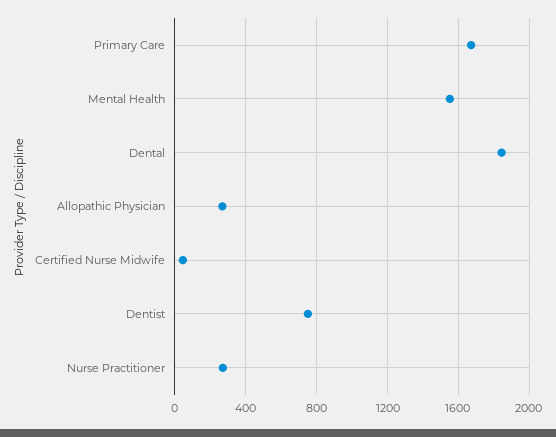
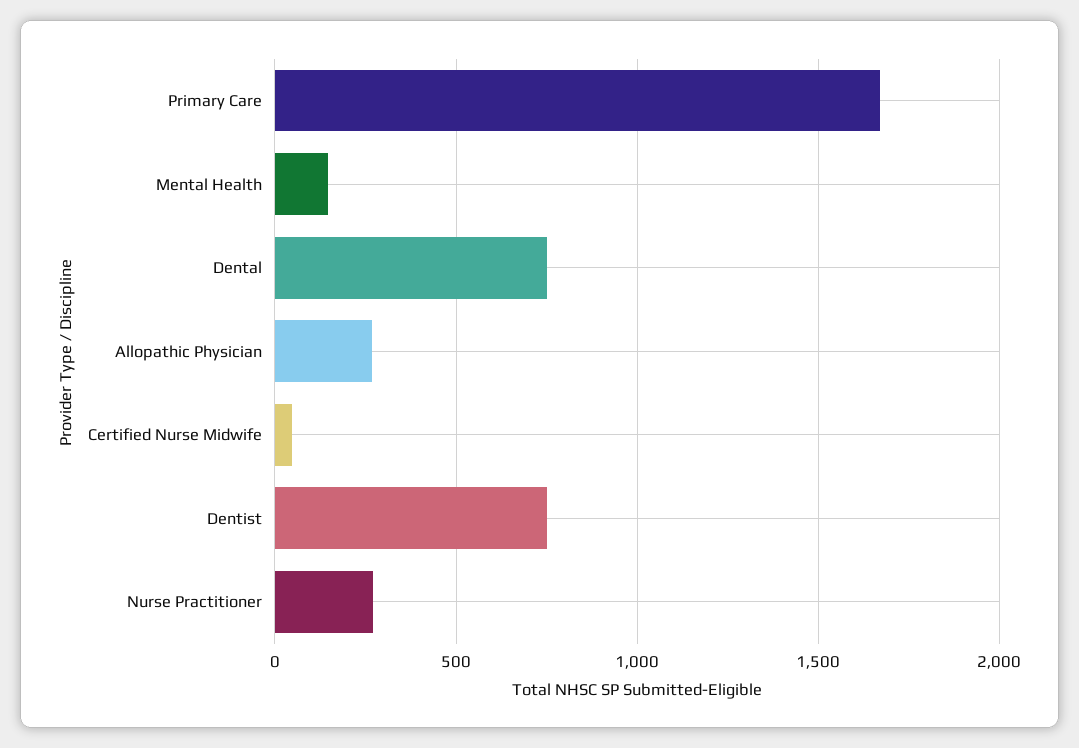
  {
    "Primary Care": 1650,
-   "Mental Health": 1550,
+   "Mental Health": 150,
-   "Dental": 1850,
+   "Dental": 750,
    "Allopathic Physician": 250,
    "Certified Nurse Midwife": 50,
    "Dentist": 750,
    "Nurse Practitioner": 250
  }

